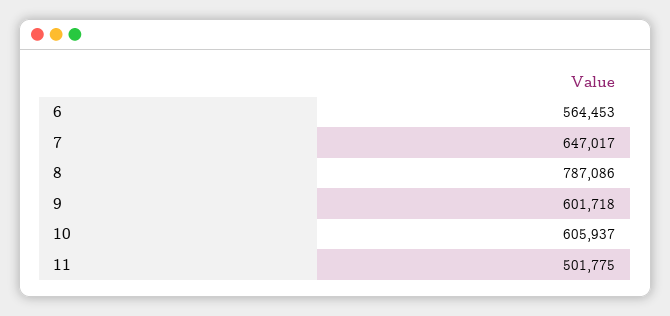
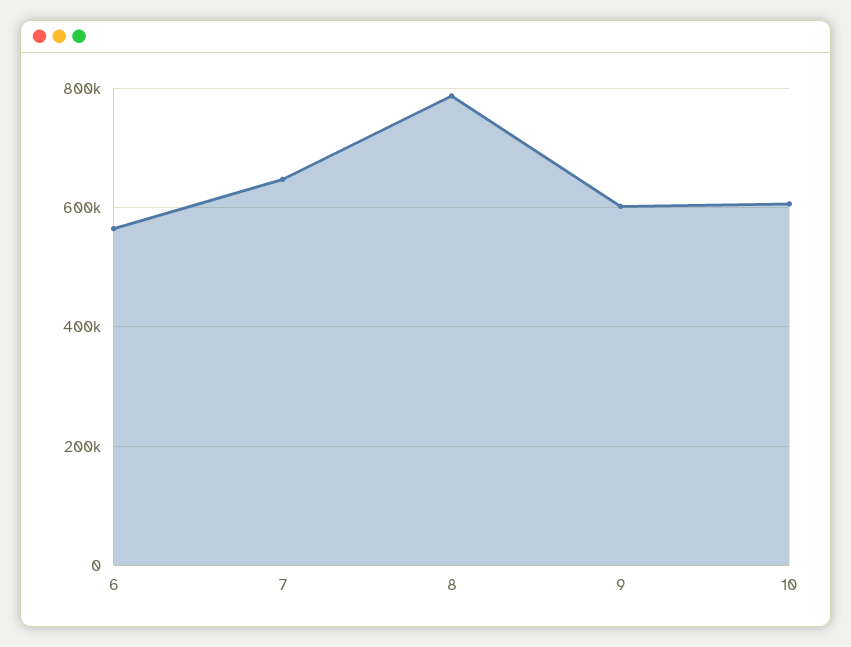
  {
    "6": 564453,
    "7": 647017,
    "8": 787086,
    "9": 601718,
-   "10": 605937,
+   "10": 605937
-   "11": 501775
  }

